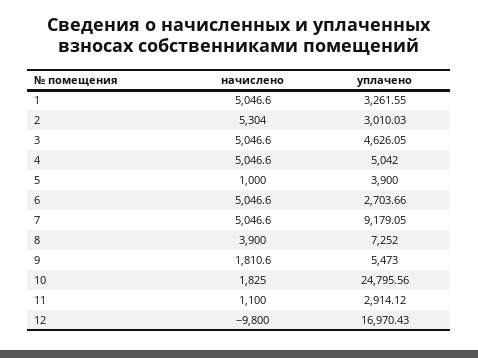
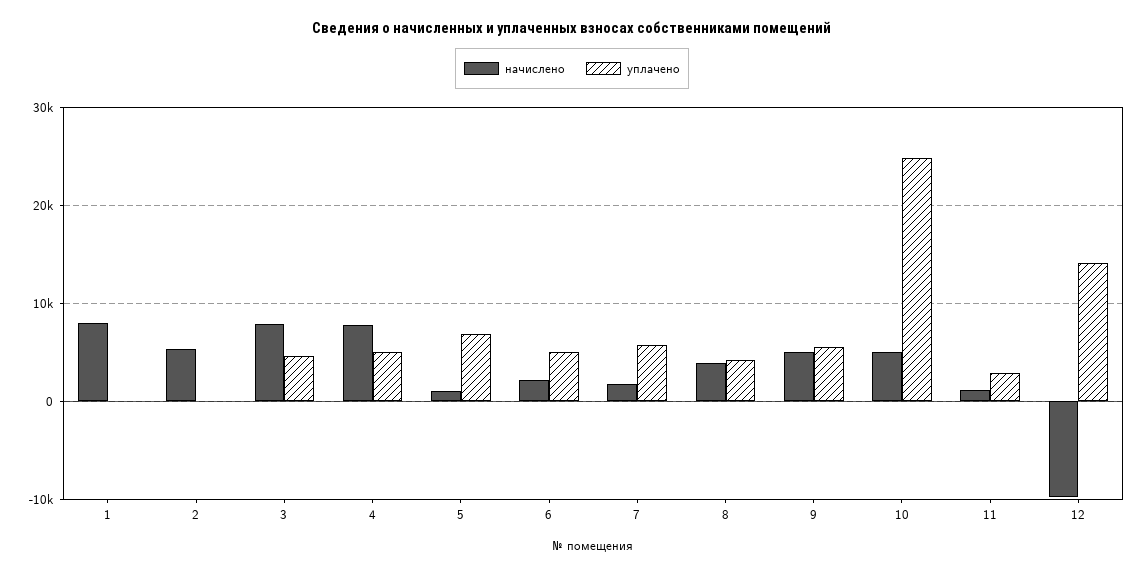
  {
    "начислено": {
-     "1": 5046.6,
+     "1": 8000,
      "2": 5304,
-     "3": 5046.6,
+     "3": 8000,
-     "4": 5046.6,
+     "4": 8000,
      "5": 1000,
-     "6": 5046.6,
+     "6": 2000,
-     "7": 5046.6,
+     "7": 2000,
      "8": 3900,
-     "9": 1810.6,
+     "9": 5000,
-     "10": 1825,
+     "10": 5000,
      "11": 1100,
      "12": -9800
    },
    "уплачено": {
-     "1": 3261.55,
+     "1": 0,
-     "2": 3010.03,
+     "2": 0,
      "3": 4626.05,
      "4": 5042,
-     "5": 3900,
+     "5": 7000,
-     "6": 2703.66,
+     "6": 5000,
-     "7": 9179.05,
+     "7": 6000,
-     "8": 7252,
+     "8": 4000,
      "9": 5473,
      "10": 24795.56,
      "11": 2914.12,
-     "12": 16970.43
+     "12": 14000
    }
  }

